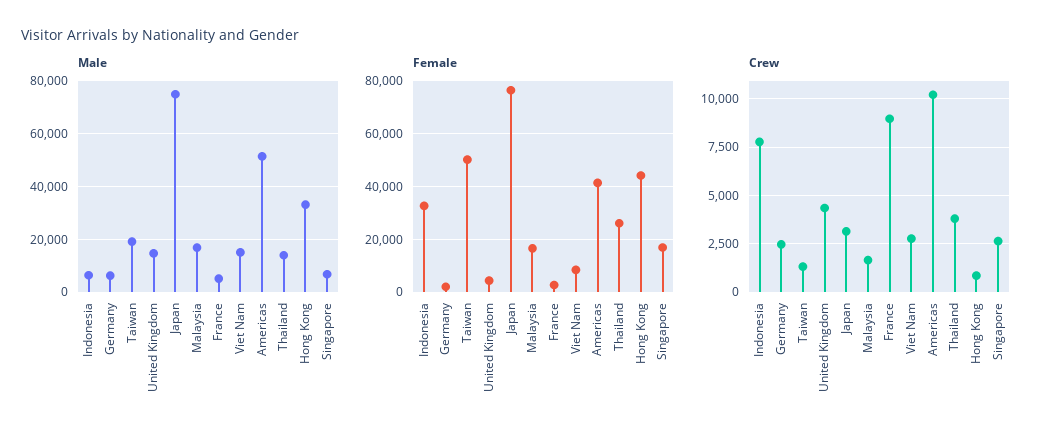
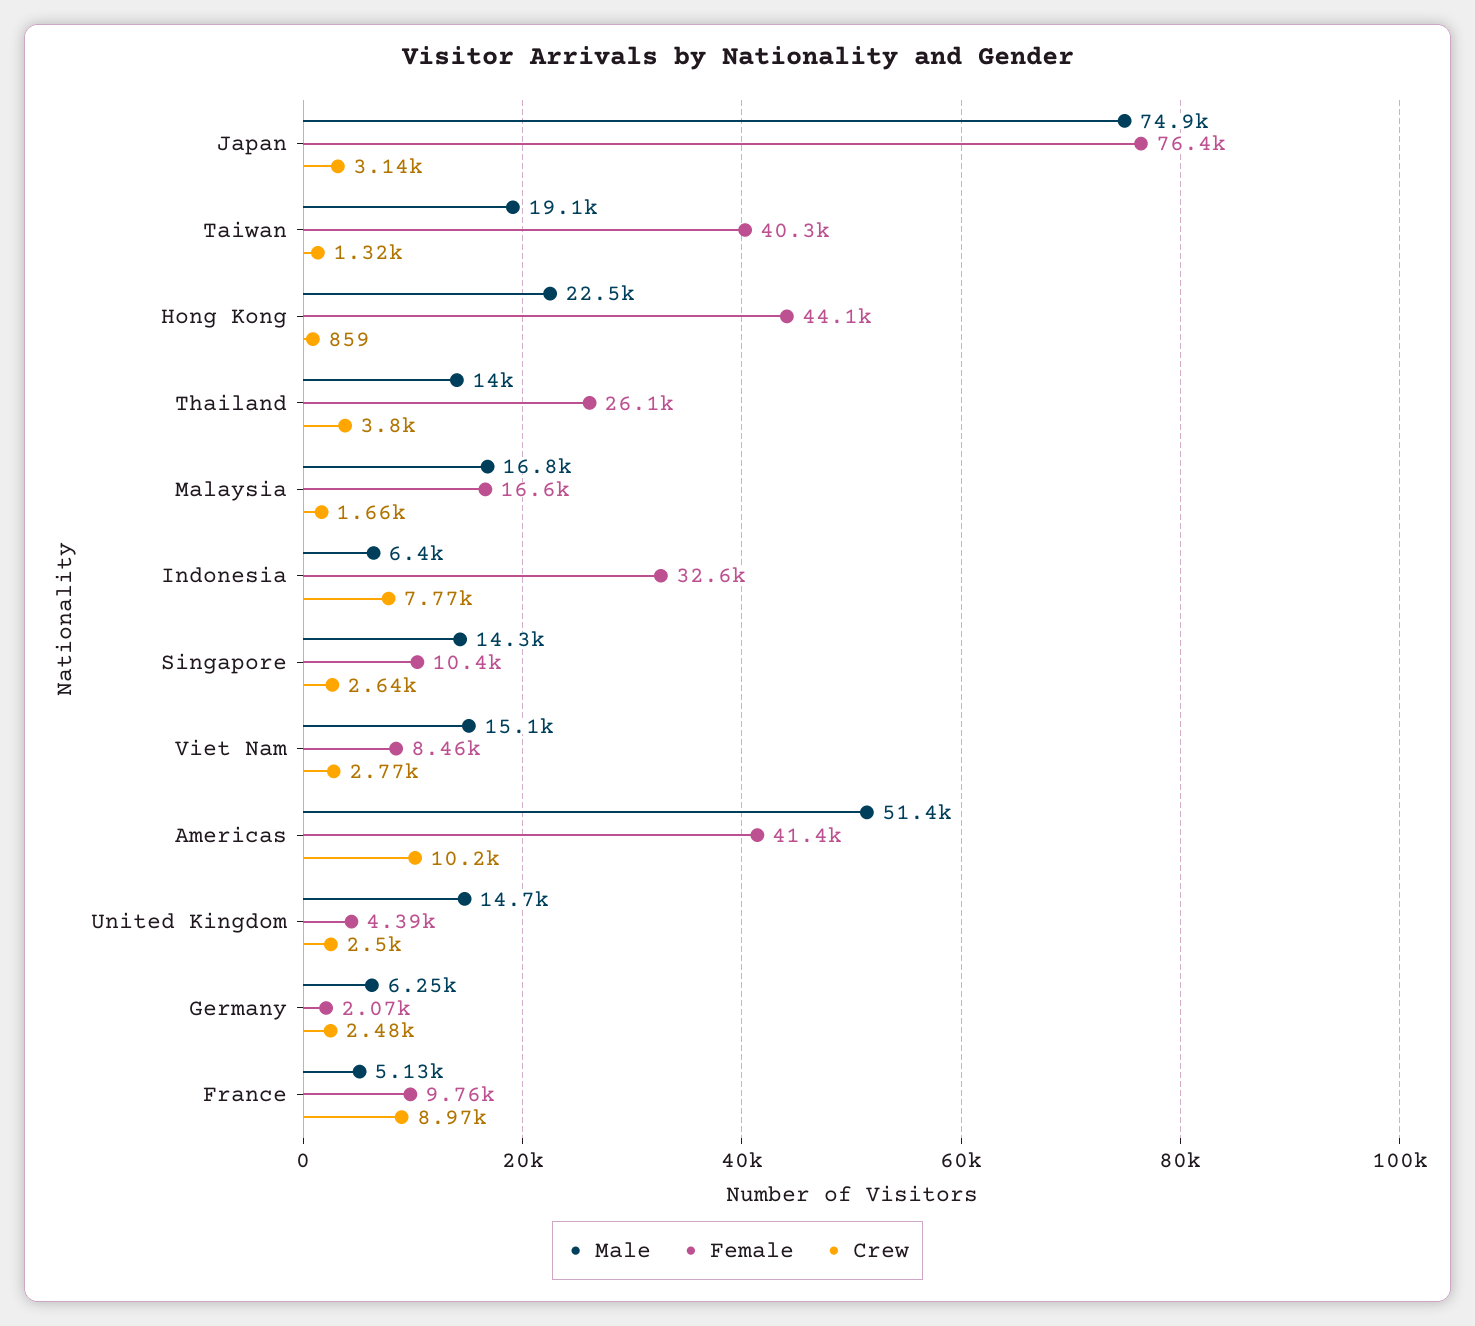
  {
    "Male": {
      "Indonesia": 6400,
      "Germany": 6250,
      "Taiwan": 19100,
      "United Kingdom": 14700,
      "Japan": 74900,
      "Malaysia": 16800,
      "France": 5130,
      "Viet Nam": 15100,
      "Americas": 51400,
      "Thailand": 14000,
-     "Hong Kong": 32500,
+     "Hong Kong": 22500,
-     "Singapore": 7500
+     "Singapore": 14300
    },
    "Female": {
      "Indonesia": 32600,
      "Germany": 2070,
-     "Taiwan": 50000,
+     "Taiwan": 40300,
      "United Kingdom": 4390,
      "Japan": 76400,
      "Malaysia": 16600,
-     "France": 2500,
+     "France": 9760,
      "Viet Nam": 8460,
      "Americas": 41400,
      "Thailand": 26100,
      "Hong Kong": 44100,
-     "Singapore": 17500
+     "Singapore": 10400
    },
    "Crew": {
      "Indonesia": 7770,
      "Germany": 2480,
      "Taiwan": 1320,
-     "United Kingdom": 4500,
+     "United Kingdom": 2500,
      "Japan": 3140,
      "Malaysia": 1660,
      "France": 8970,
      "Viet Nam": 2770,
      "Americas": 10200,
      "Thailand": 3800,
      "Hong Kong": 859,
      "Singapore": 2640
    }
  }

